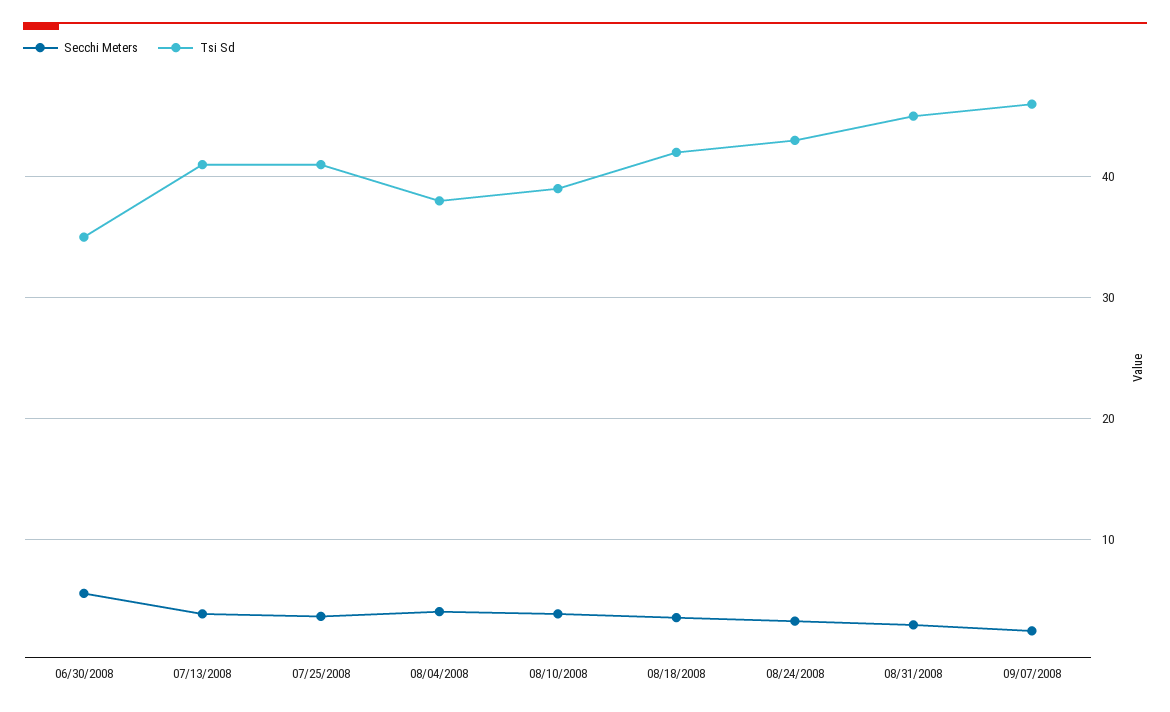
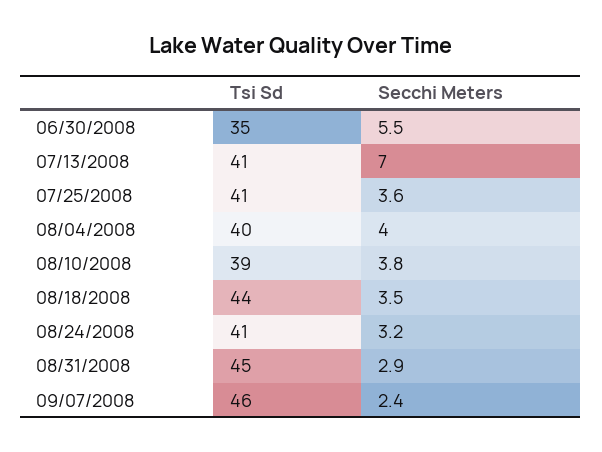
  {
    "Secchi Meters": {
      "06/30/2008": 5.5,
-     "07/13/2008": 4,
+     "07/13/2008": 7,
      "07/25/2008": 3.6,
      "08/04/2008": 4,
      "08/10/2008": 3.8,
      "08/18/2008": 3.5,
      "08/24/2008": 3.2,
      "08/31/2008": 2.9,
      "09/07/2008": 2.4
    },
    "Tsi Sd": {
      "06/30/2008": 35,
      "07/13/2008": 41,
      "07/25/2008": 41,
-     "08/04/2008": 38,
+     "08/04/2008": 40,
      "08/10/2008": 39,
-     "08/18/2008": 42,
+     "08/18/2008": 44,
-     "08/24/2008": 43,
+     "08/24/2008": 41,
      "08/31/2008": 45,
      "09/07/2008": 46
    }
  }

